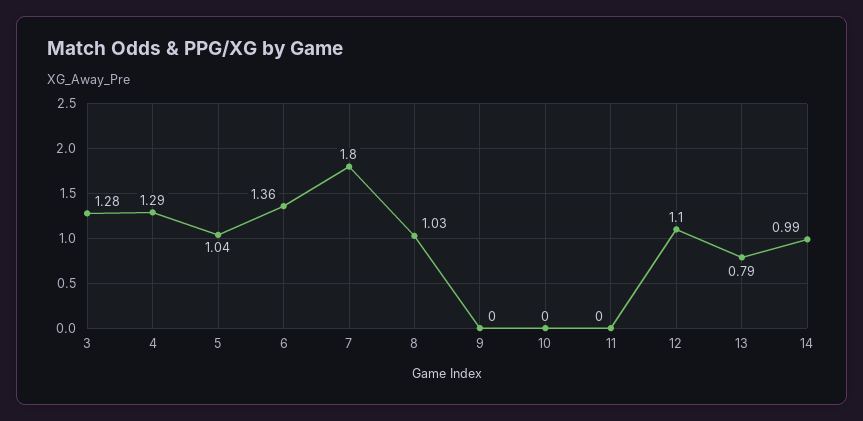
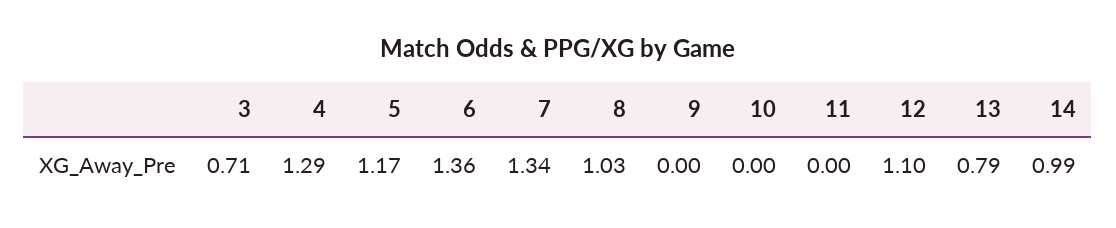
  {
-   "3": 1.28,
+   "3": 0.71,
    "4": 1.29,
-   "5": 1.04,
+   "5": 1.17,
    "6": 1.36,
-   "7": 1.8,
+   "7": 1.34,
    "8": 1.03,
    "9": 0,
    "10": 0,
    "11": 0,
    "12": 1.1,
    "13": 0.79,
    "14": 0.99
  }

